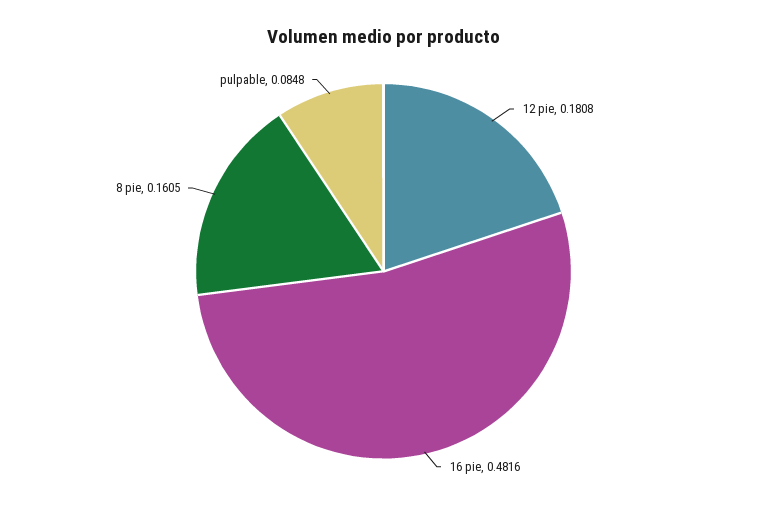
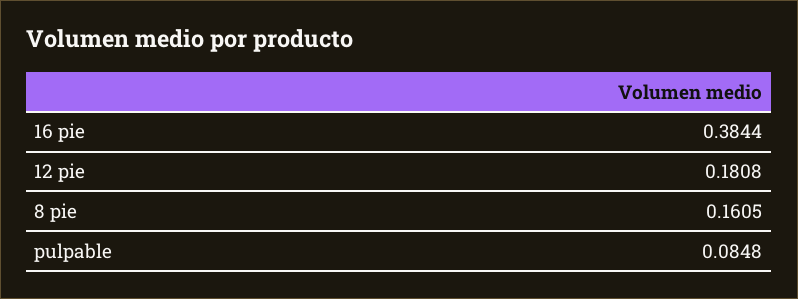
  {
    "12 pie": 0.1808,
-   "16 pie": 0.4816,
+   "16 pie": 0.3844,
    "8 pie": 0.1605,
    "pulpable": 0.0848
  }

